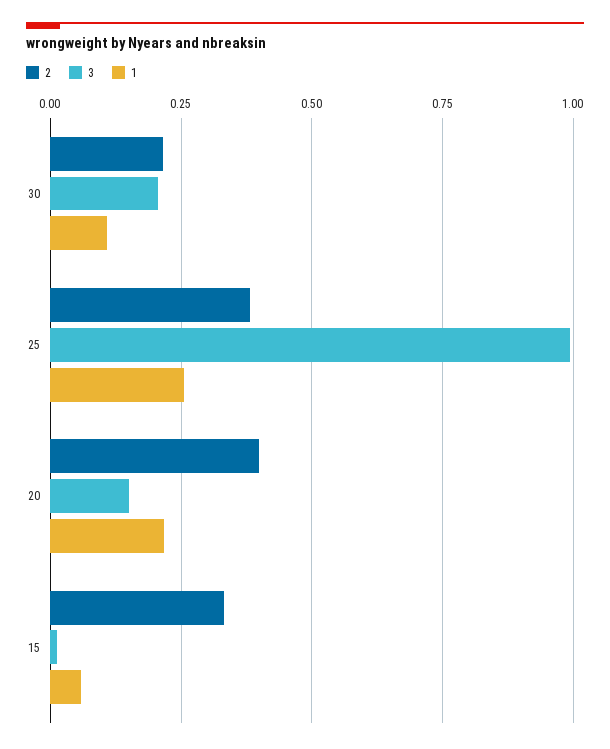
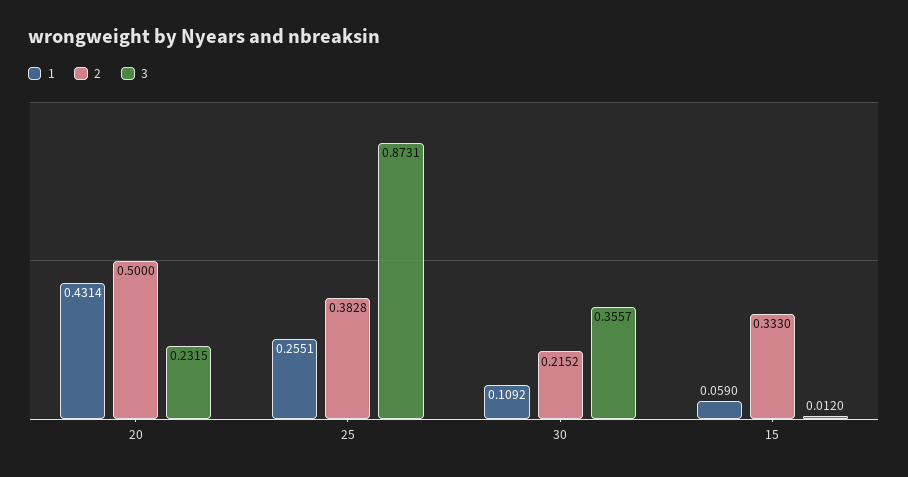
  {
    "2": {
      "30": 0.2152,
      "25": 0.3828,
-     "20": 0.4,
+     "20": 0.5,
      "15": 0.333
    },
    "3": {
-     "30": 0.2,
+     "30": 0.3557,
-     "25": 1,
+     "25": 0.8731,
-     "20": 0.15,
+     "20": 0.2315,
      "15": 0.012
    },
    "1": {
      "30": 0.1092,
      "25": 0.2551,
-     "20": 0.225,
+     "20": 0.4314,
      "15": 0.059
    }
  }

